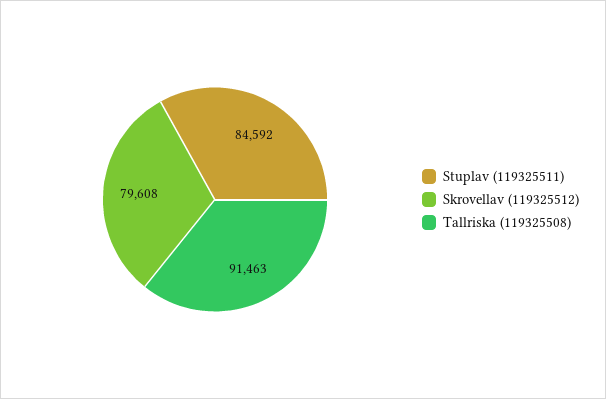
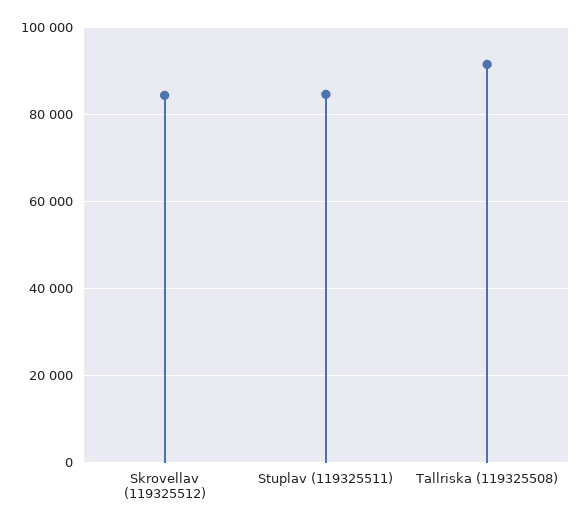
  {
    "Stuplav (119325511)": 84592,
-   "Skrovellav (119325512)": 79608,
+   "Skrovellav (119325512)": 84000,
    "Tallriska (119325508)": 91463
  }

